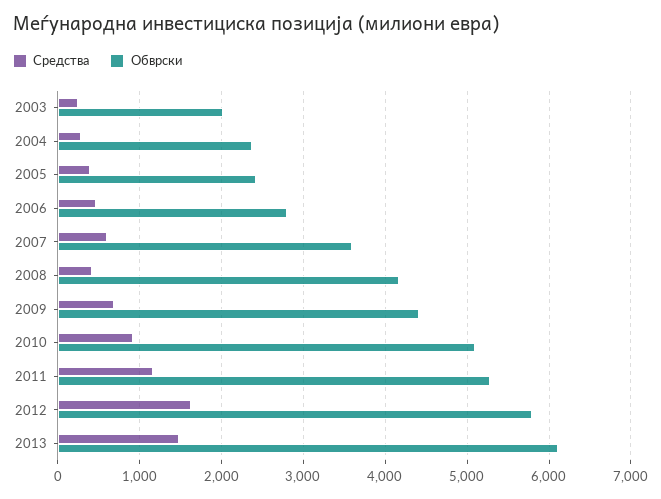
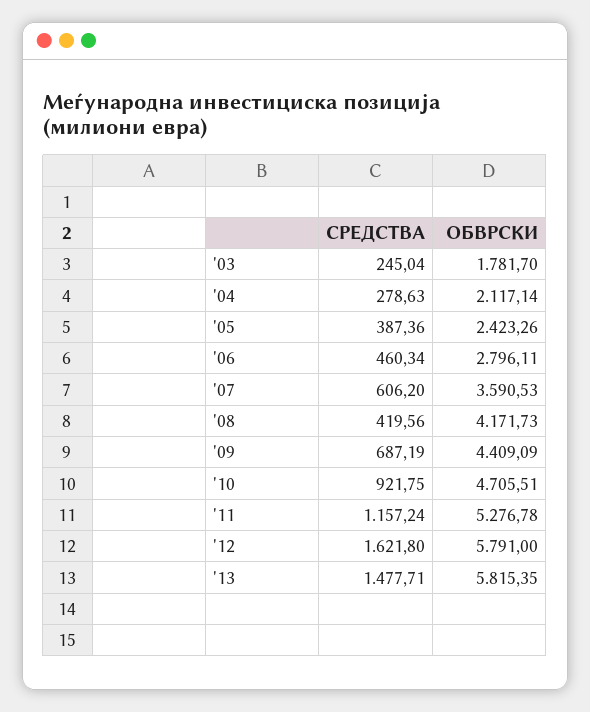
  {
    "Средства": {
      "2003": 245.04,
      "2004": 278.63,
      "2005": 387.36,
      "2006": 460.34,
      "2007": 606.2,
      "2008": 419.56,
      "2009": 687.19,
      "2010": 921.75,
      "2011": 1157.24,
      "2012": 1621.8,
      "2013": 1477.71
    },
    "Обврски": {
-     "2003": 2000,
+     "2003": 1781.7,
-     "2004": 2400,
+     "2004": 2117.14,
      "2005": 2423.26,
      "2006": 2796.11,
      "2007": 3590.53,
      "2008": 4171.73,
      "2009": 4409.09,
-     "2010": 5100,
+     "2010": 4705.51,
      "2011": 5276.78,
      "2012": 5791,
-     "2013": 6100
+     "2013": 5815.35
    }
  }

